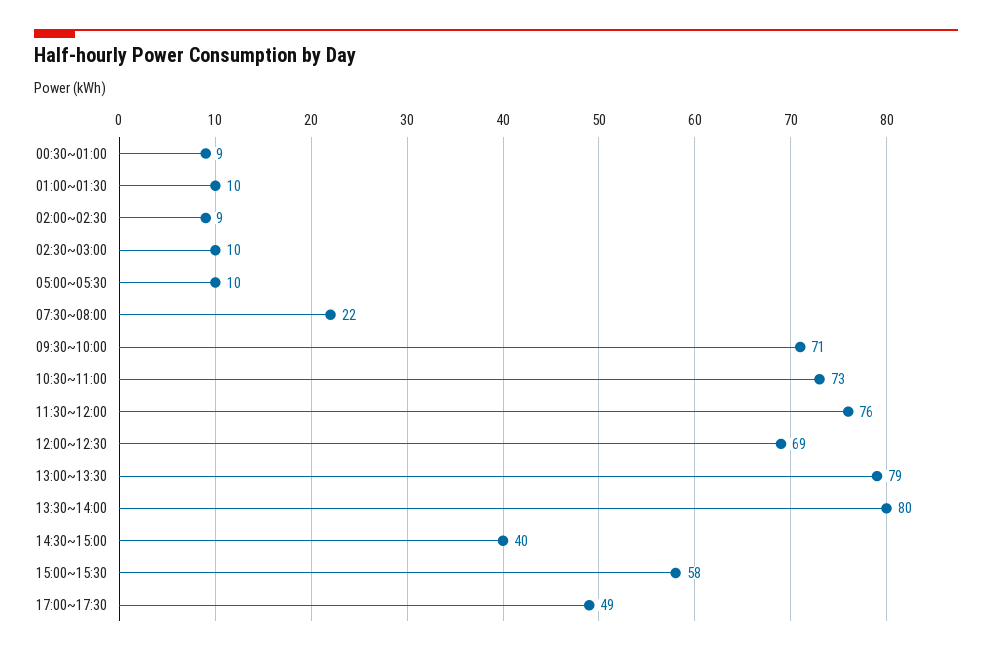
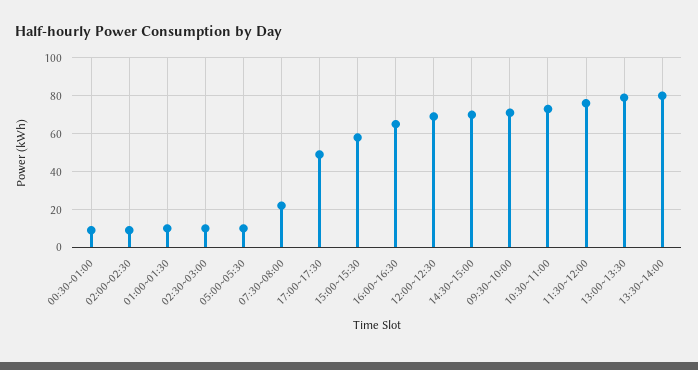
  {
    "00:30~01:00": 9,
    "01:00~01:30": 10,
    "02:00~02:30": 9,
    "02:30~03:00": 10,
    "05:00~05:30": 10,
    "07:30~08:00": 22,
    "09:30~10:00": 71,
    "10:30~11:00": 73,
    "11:30~12:00": 76,
    "12:00~12:30": 69,
    "13:00~13:30": 79,
    "13:30~14:00": 80,
-   "14:30~15:00": 40,
+   "14:30~15:00": 70,
    "15:00~15:30": 58,
-   "17:00~17:30": 49
+   "17:00~17:30": 49,
+   "16:00~16:30": 65
  }

